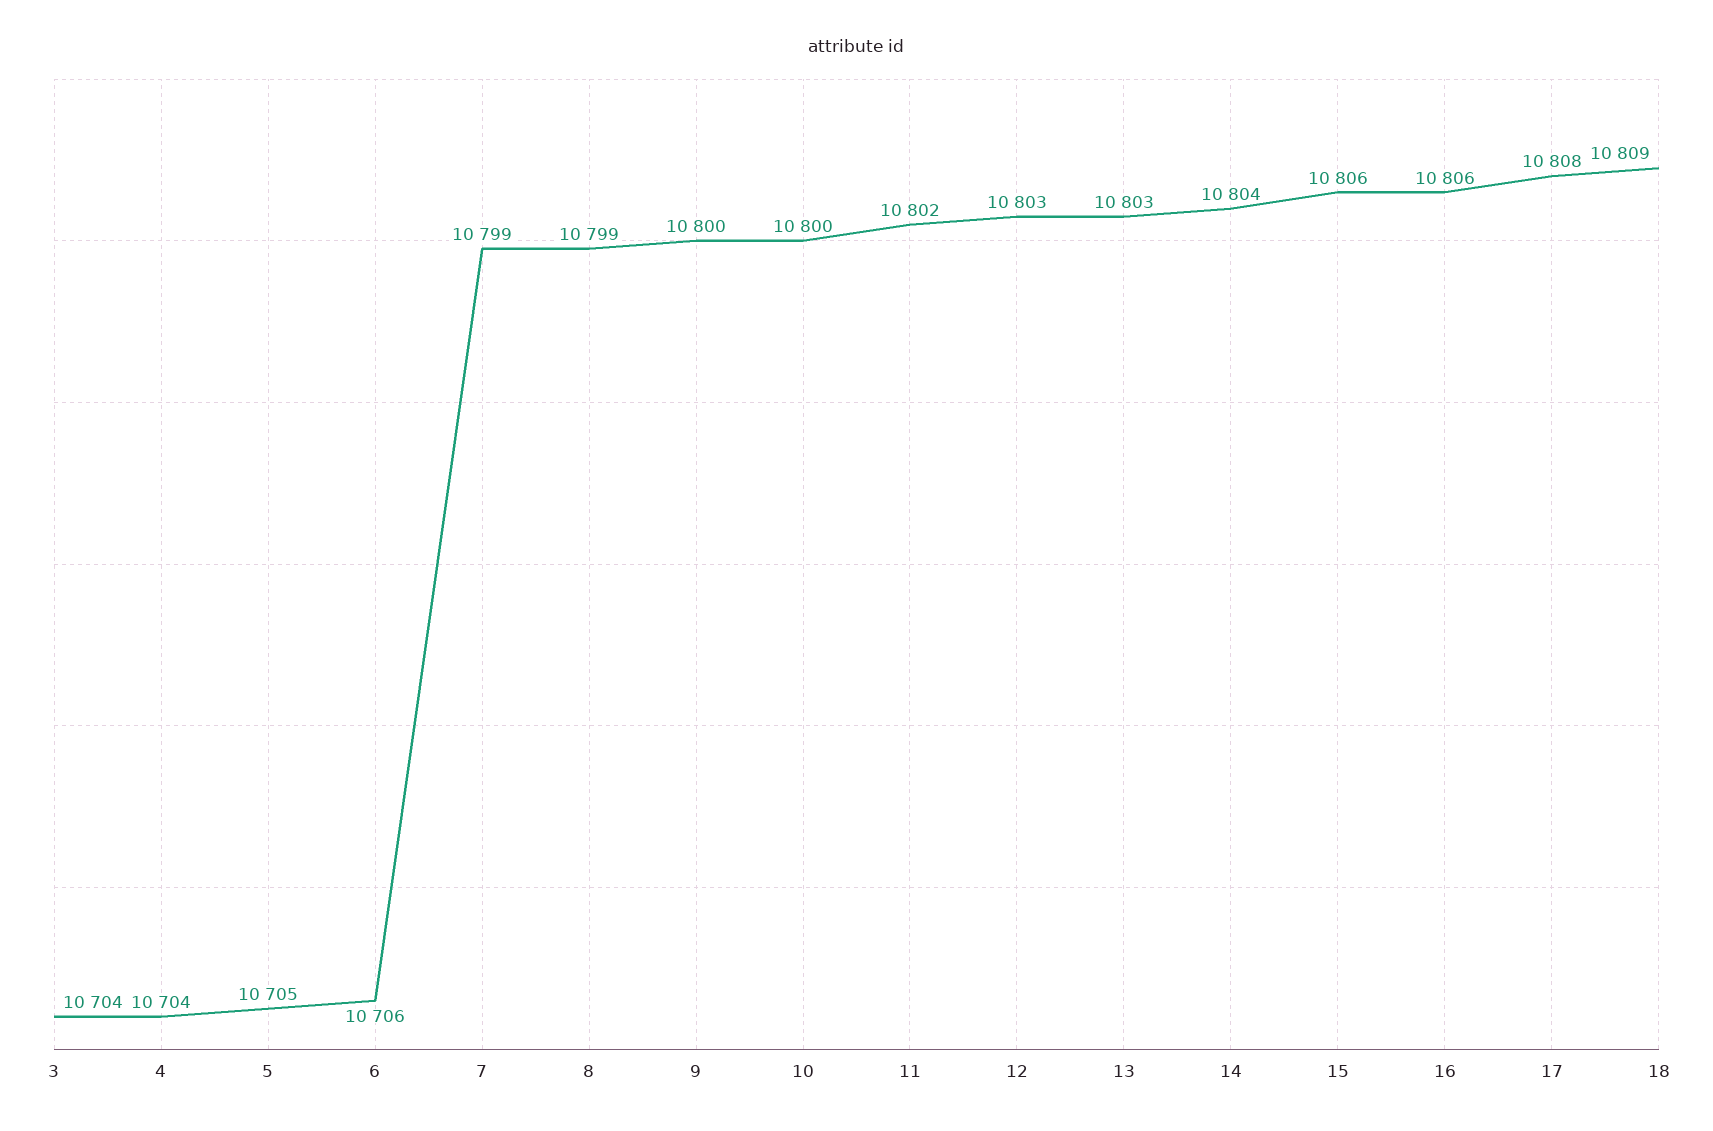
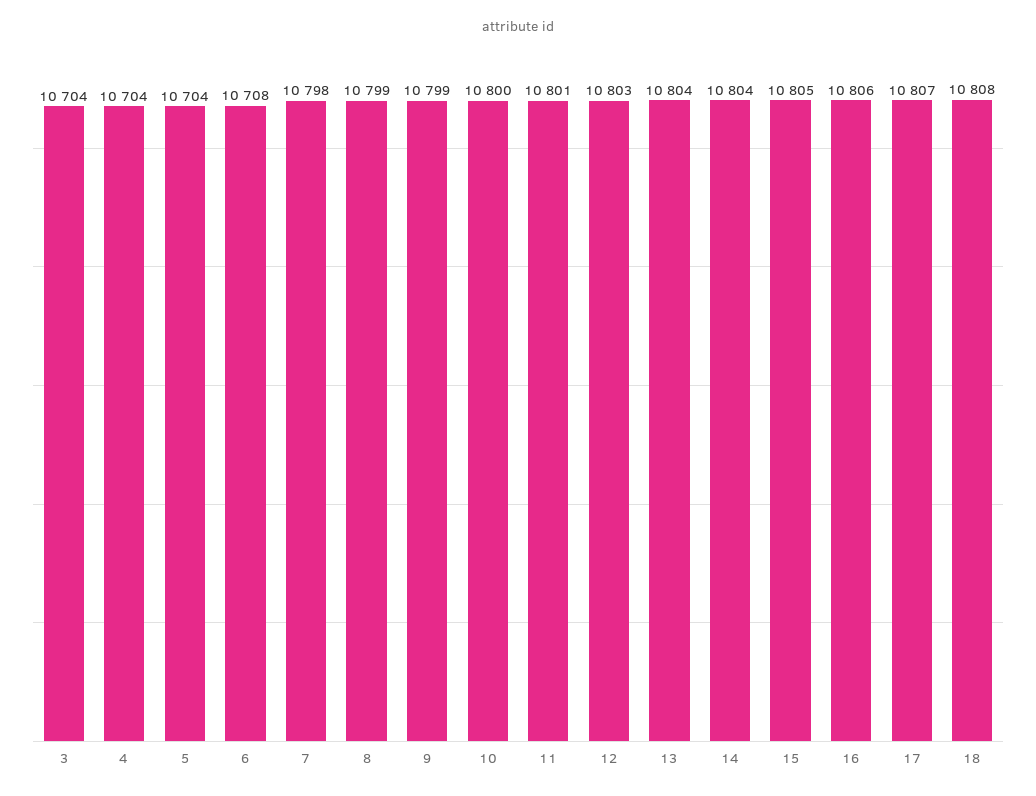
  {
    "3": 10704,
    "4": 10704,
-   "5": 10705,
+   "5": 10704,
-   "6": 10706,
+   "6": 10708,
-   "7": 10799,
+   "7": 10798,
    "8": 10799,
-   "9": 10800,
+   "9": 10799,
    "10": 10800,
-   "11": 10802,
+   "11": 10801,
    "12": 10803,
-   "13": 10803,
+   "13": 10804,
    "14": 10804,
-   "15": 10806,
+   "15": 10805,
    "16": 10806,
-   "17": 10808,
+   "17": 10807,
-   "18": 10809
+   "18": 10808
  }

